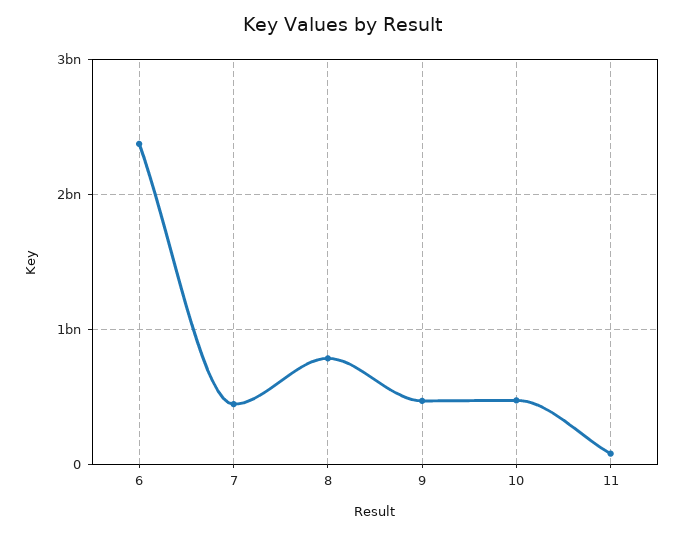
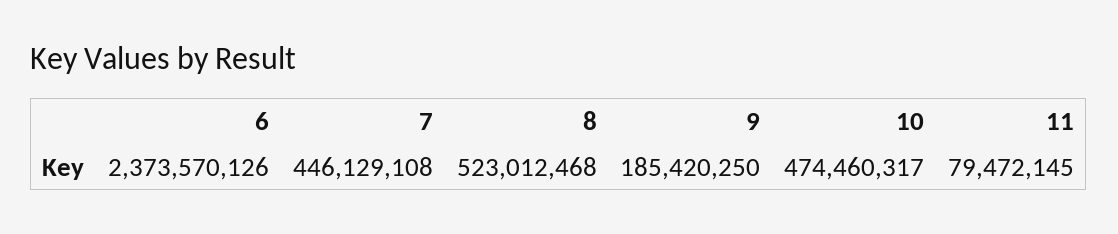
  {
    "6": 2373570126,
    "7": 446129108,
-   "8": 800000000,
+   "8": 523012468,
-   "9": 500000000,
+   "9": 185420250,
    "10": 474460317,
    "11": 79472145
  }

